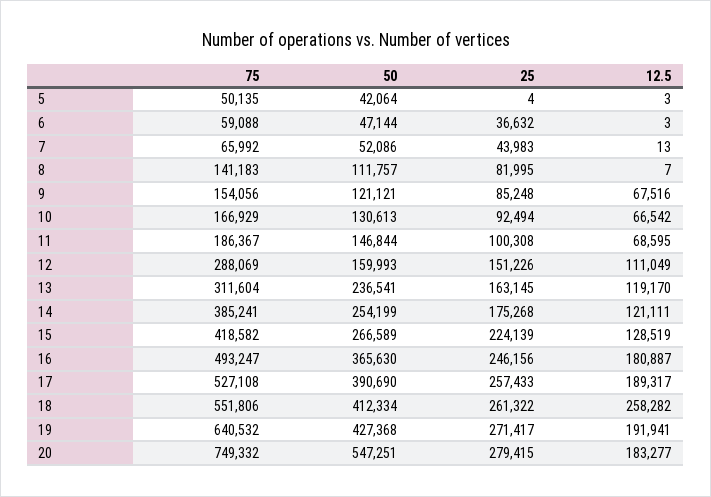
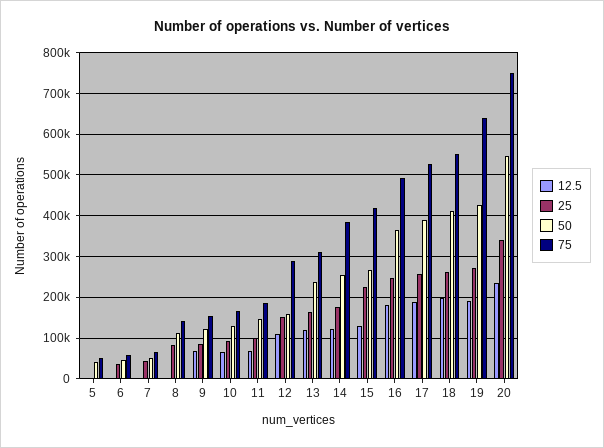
  {
    "75": {
      "5": 50135,
      "6": 59088,
      "7": 65992,
      "8": 141183,
      "9": 154056,
      "10": 166929,
      "11": 186367,
      "12": 288069,
      "13": 311604,
      "14": 385241,
      "15": 418582,
      "16": 493247,
      "17": 527108,
      "18": 551806,
      "19": 640532,
      "20": 749332
    },
    "50": {
      "5": 42064,
      "6": 47144,
      "7": 52086,
      "8": 111757,
      "9": 121121,
      "10": 130613,
      "11": 146844,
      "12": 159993,
      "13": 236541,
      "14": 254199,
      "15": 266589,
      "16": 365630,
      "17": 390690,
      "18": 412334,
      "19": 427368,
      "20": 547251
    },
    "25": {
      "5": 4,
      "6": 36632,
      "7": 43983,
      "8": 81995,
      "9": 85248,
      "10": 92494,
      "11": 100308,
      "12": 151226,
      "13": 163145,
      "14": 175268,
      "15": 224139,
      "16": 246156,
      "17": 257433,
      "18": 261322,
      "19": 271417,
-     "20": 279415
+     "20": 340000
    },
    "12.5": {
      "5": 3,
      "6": 3,
      "7": 13,
      "8": 7,
      "9": 67516,
      "10": 66542,
      "11": 68595,
      "12": 111049,
      "13": 119170,
      "14": 121111,
      "15": 128519,
      "16": 180887,
      "17": 189317,
-     "18": 258282,
+     "18": 200000,
      "19": 191941,
-     "20": 183277
+     "20": 240000
    }
  }

